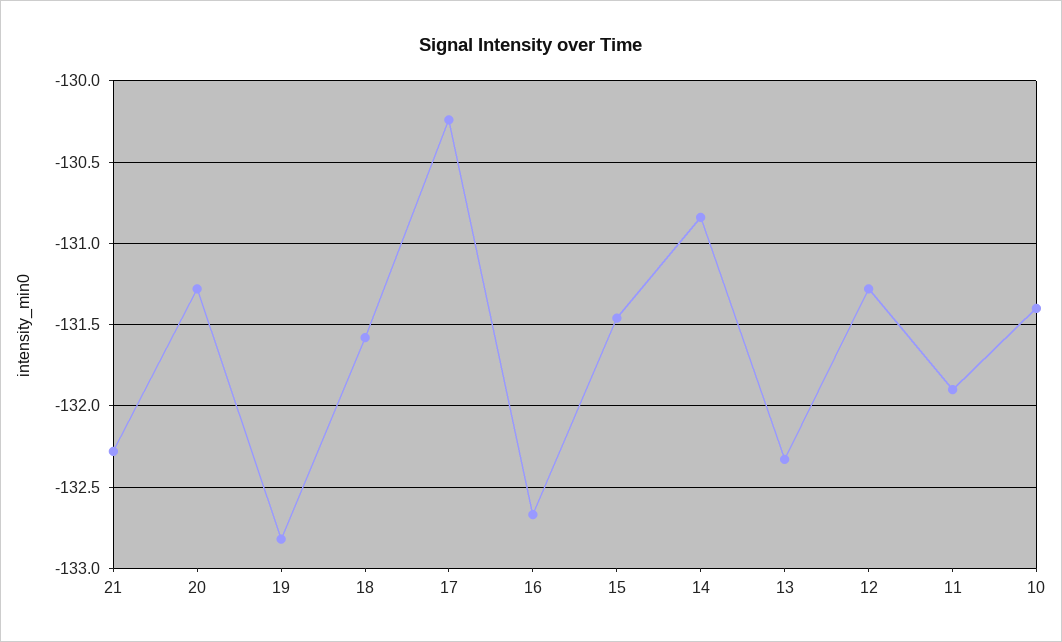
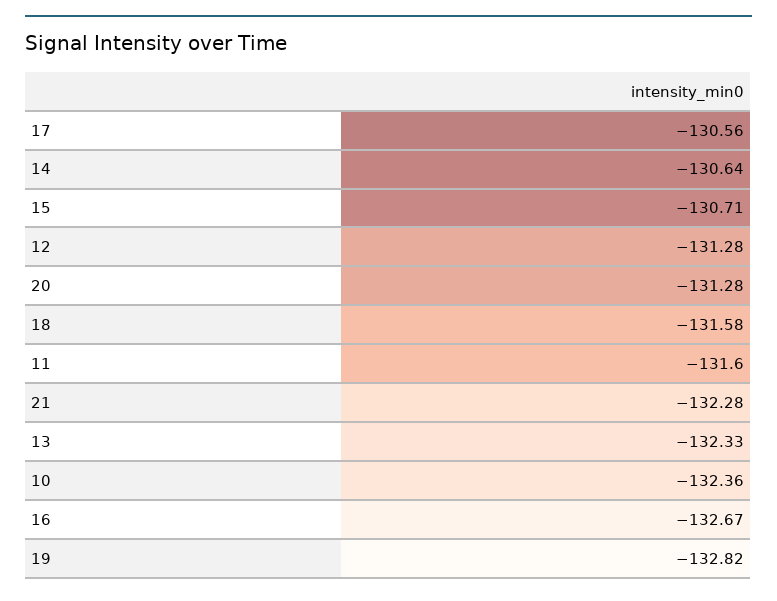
  {
    "21": -132.28,
    "20": -131.28,
    "19": -132.82,
    "18": -131.58,
-   "17": -130.25,
+   "17": -130.56,
    "16": -132.67,
-   "15": -131.45,
+   "15": -130.71,
-   "14": -130.85,
+   "14": -130.64,
    "13": -132.33,
    "12": -131.28,
-   "11": -131.9,
+   "11": -131.6,
-   "10": -131.4
+   "10": -132.36
  }

